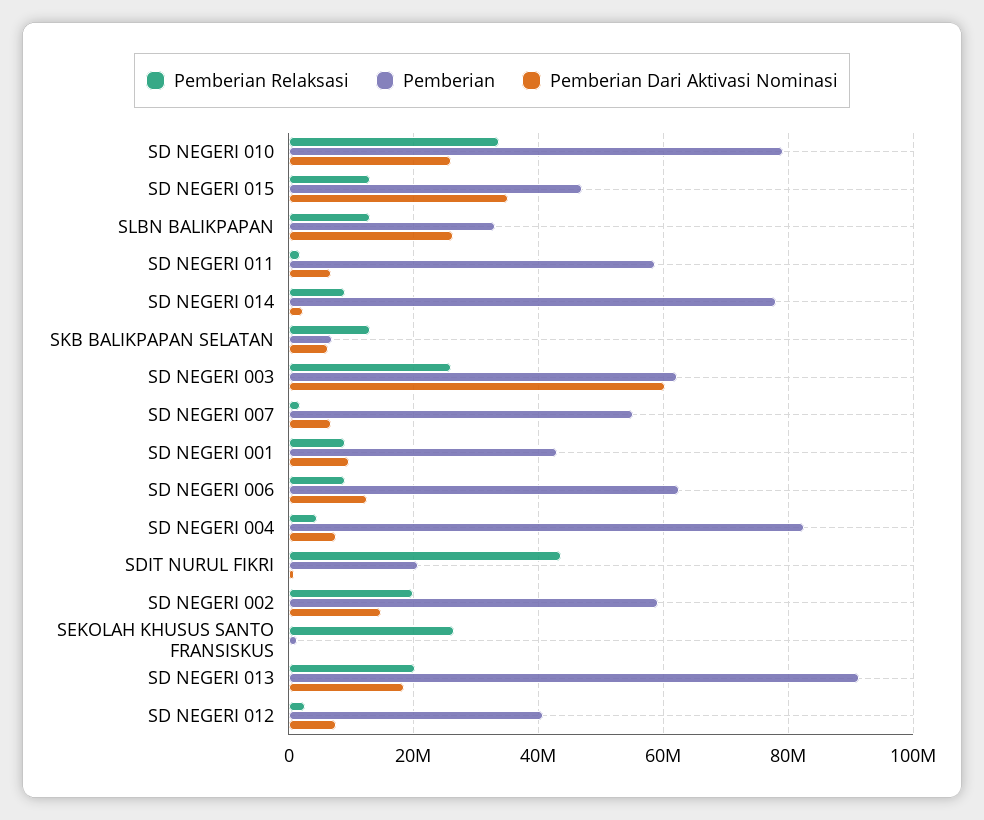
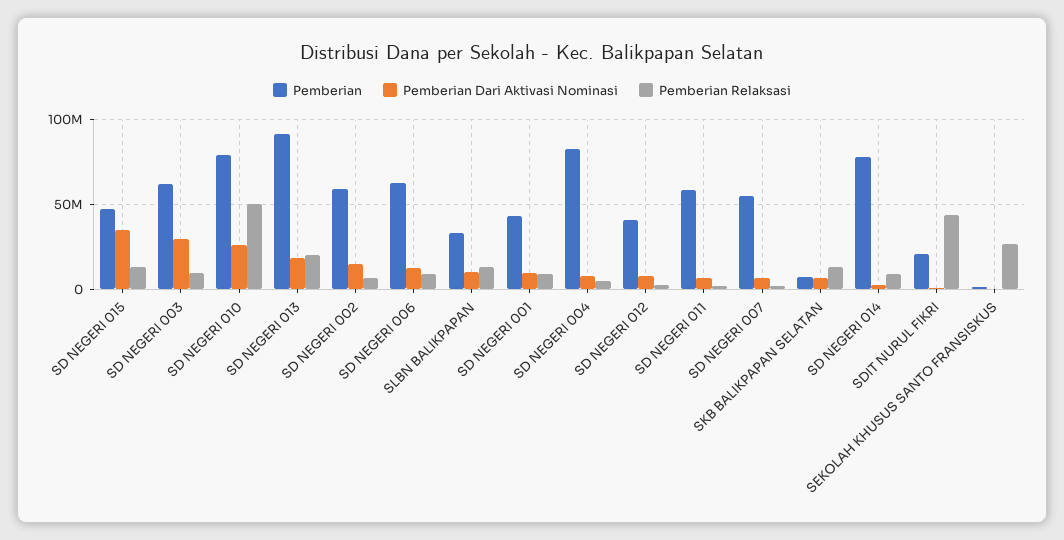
  {
    "Pemberian Relaksasi": {
-     "SD NEGERI 010": 34000000,
+     "SD NEGERI 010": 50000000,
      "SD NEGERI 015": 14000000,
      "SLBN BALIKPAPAN": 14000000,
      "SD NEGERI 011": 2000000,
      "SD NEGERI 014": 10000000,
      "SKB BALIKPAPAN SELATAN": 14000000,
-     "SD NEGERI 003": 26000000,
+     "SD NEGERI 003": 10000000,
      "SD NEGERI 007": 2000000,
      "SD NEGERI 001": 10000000,
      "SD NEGERI 006": 10000000,
      "SD NEGERI 004": 4000000,
      "SDIT NURUL FIKRI": 44000000,
-     "SD NEGERI 002": 20000000,
+     "SD NEGERI 002": 5000000,
      "SEKOLAH KHUSUS SANTO FRANSISKUS": 26000000,
      "SD NEGERI 013": 20000000,
      "SD NEGERI 012": 2000000
    },
    "Pemberian": {
      "SD NEGERI 010": 80000000,
      "SD NEGERI 015": 48000000,
      "SLBN BALIKPAPAN": 34000000,
      "SD NEGERI 011": 58000000,
      "SD NEGERI 014": 78000000,
      "SKB BALIKPAPAN SELATAN": 6000000,
      "SD NEGERI 003": 62000000,
      "SD NEGERI 007": 56000000,
      "SD NEGERI 001": 42000000,
      "SD NEGERI 006": 62000000,
      "SD NEGERI 004": 82000000,
      "SDIT NURUL FIKRI": 20000000,
      "SD NEGERI 002": 60000000,
      "SEKOLAH KHUSUS SANTO FRANSISKUS": 2000000,
      "SD NEGERI 013": 92000000,
      "SD NEGERI 012": 40000000
    },
    "Pemberian Dari Aktivasi Nominasi": {
      "SD NEGERI 010": 26000000,
      "SD NEGERI 015": 36000000,
-     "SLBN BALIKPAPAN": 26000000,
+     "SLBN BALIKPAPAN": 10000000,
      "SD NEGERI 011": 6000000,
      "SD NEGERI 014": 2000000,
      "SKB BALIKPAPAN SELATAN": 6000000,
-     "SD NEGERI 003": 60000000,
+     "SD NEGERI 003": 30000000,
      "SD NEGERI 007": 6000000,
      "SD NEGERI 001": 10000000,
      "SD NEGERI 006": 12000000,
      "SD NEGERI 004": 8000000,
      "SDIT NURUL FIKRI": 0,
      "SD NEGERI 002": 14000000,
      "SEKOLAH KHUSUS SANTO FRANSISKUS": 0,
      "SD NEGERI 013": 18000000,
      "SD NEGERI 012": 8000000
    }
  }

